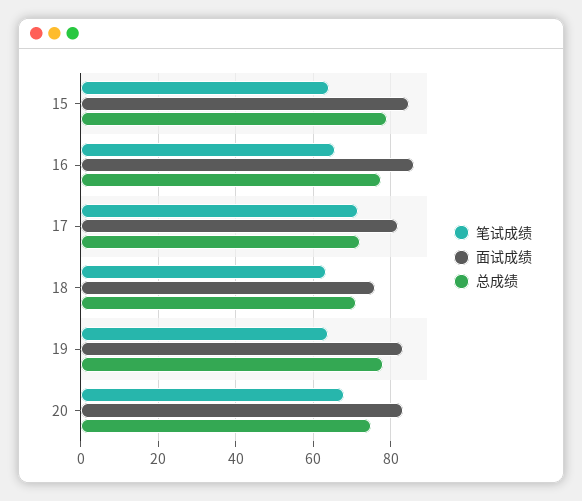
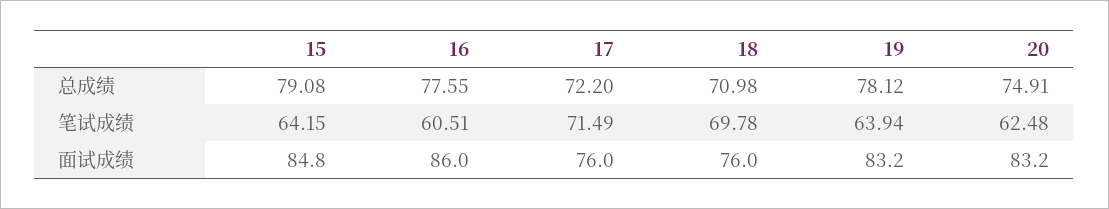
  {
    "笔试成绩": {
      "15": 64.15,
-     "16": 66,
+     "16": 60.51,
      "17": 71.49,
-     "18": 64,
+     "18": 69.78,
      "19": 63.94,
-     "20": 68
+     "20": 62.48
    },
    "面试成绩": {
      "15": 84.8,
      "16": 86,
-     "17": 82,
+     "17": 76,
      "18": 76,
      "19": 83.2,
      "20": 83.2
    },
    "总成绩": {
      "15": 79.08,
      "16": 77.55,
      "17": 72.2,
      "18": 70.98,
      "19": 78.12,
      "20": 74.91
    }
  }

